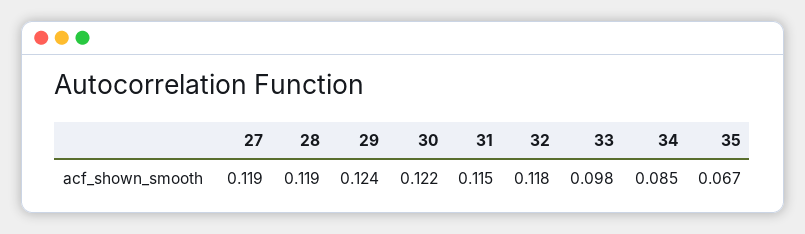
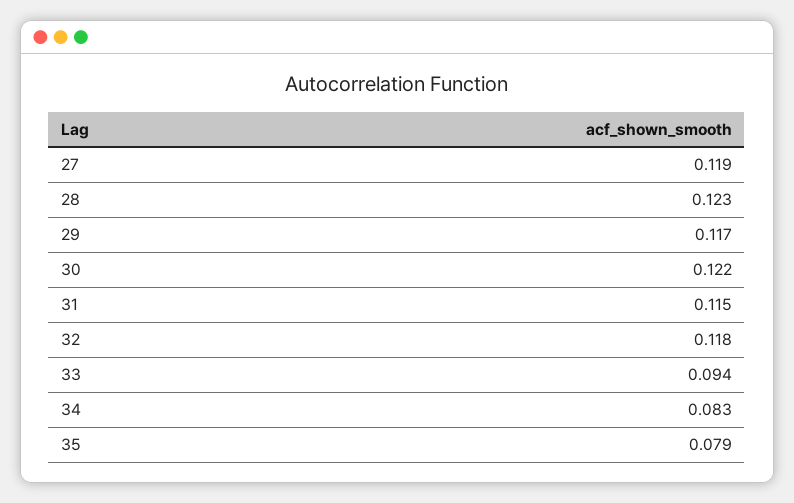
  {
    "27": 0.119,
-   "28": 0.119,
+   "28": 0.123,
-   "29": 0.124,
+   "29": 0.117,
    "30": 0.122,
    "31": 0.115,
    "32": 0.118,
-   "33": 0.098,
+   "33": 0.094,
-   "34": 0.085,
+   "34": 0.083,
-   "35": 0.067
+   "35": 0.079
  }

